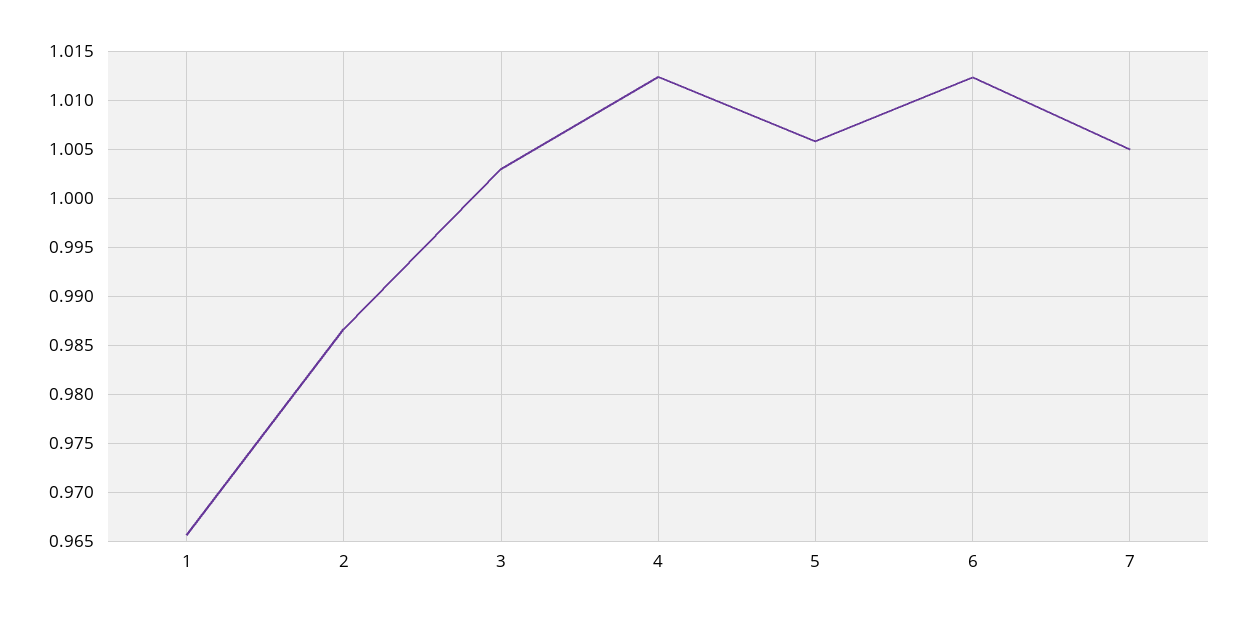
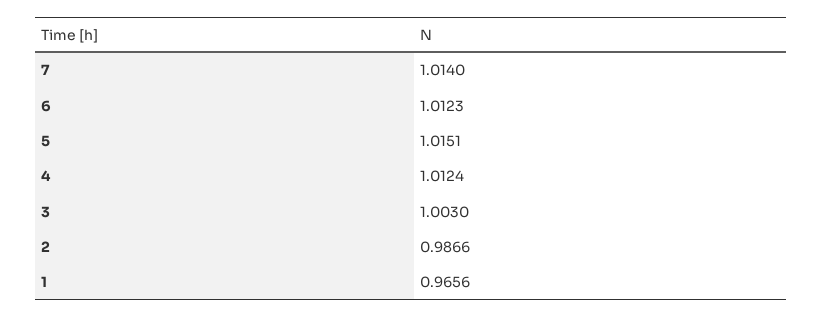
  {
    "1": 0.9656,
    "2": 0.9866,
    "3": 1.003,
    "4": 1.0124,
-   "5": 1.006,
+   "5": 1.0151,
    "6": 1.0123,
-   "7": 1.005
+   "7": 1.014
  }

